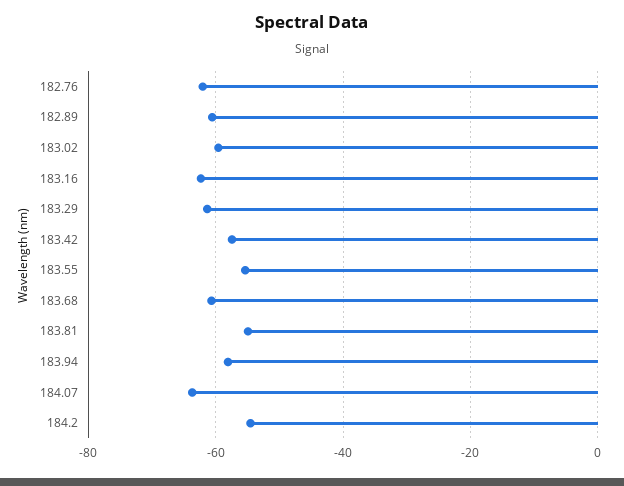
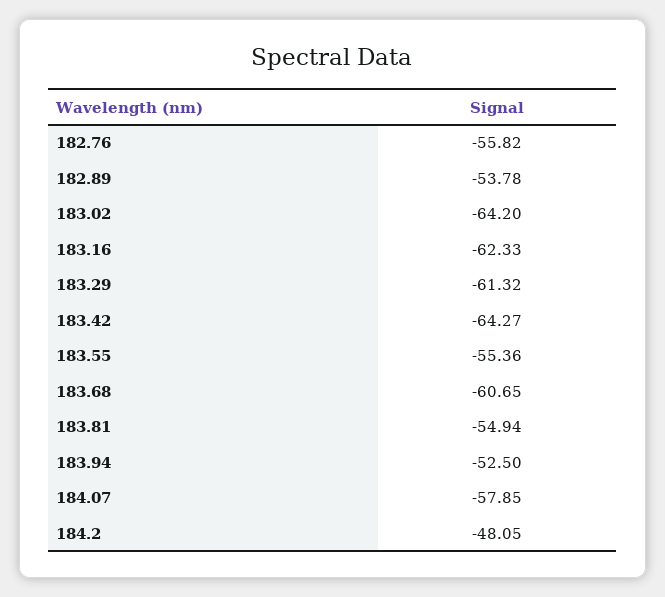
  {
-   "182.76": -62,
+   "182.76": -55.82,
-   "182.89": -60,
+   "182.89": -53.78,
-   "183.02": -60,
+   "183.02": -64.2,
    "183.16": -62.33,
    "183.29": -61.32,
-   "183.42": -58,
+   "183.42": -64.27,
    "183.55": -55.36,
    "183.68": -60.65,
    "183.81": -54.94,
-   "183.94": -58,
+   "183.94": -52.5,
-   "184.07": -64,
+   "184.07": -57.85,
-   "184.2": -54
+   "184.2": -48.05
  }

